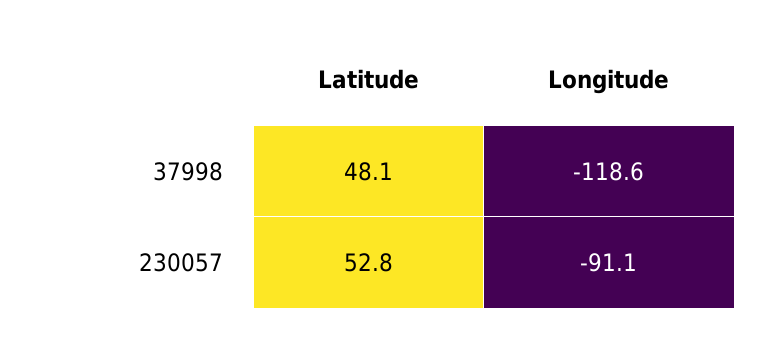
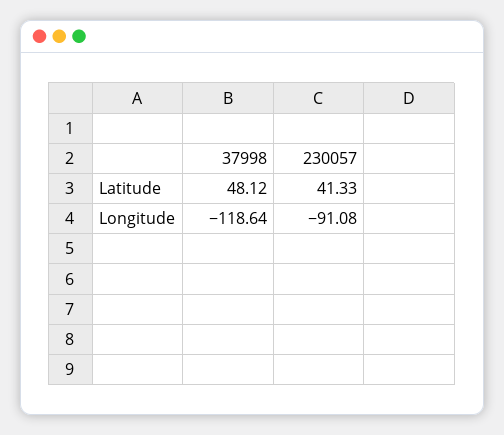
  {
    "Latitude": {
      "37998": 48.12,
-     "230057": 52.8
+     "230057": 41.33
    },
    "Longitude": {
      "37998": -118.64,
      "230057": -91.08
    }
  }

